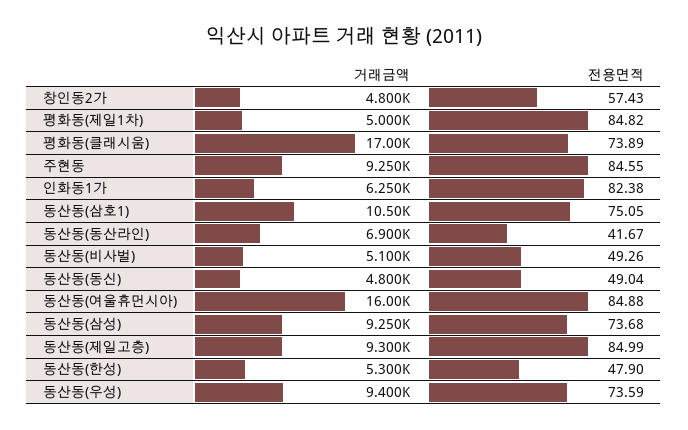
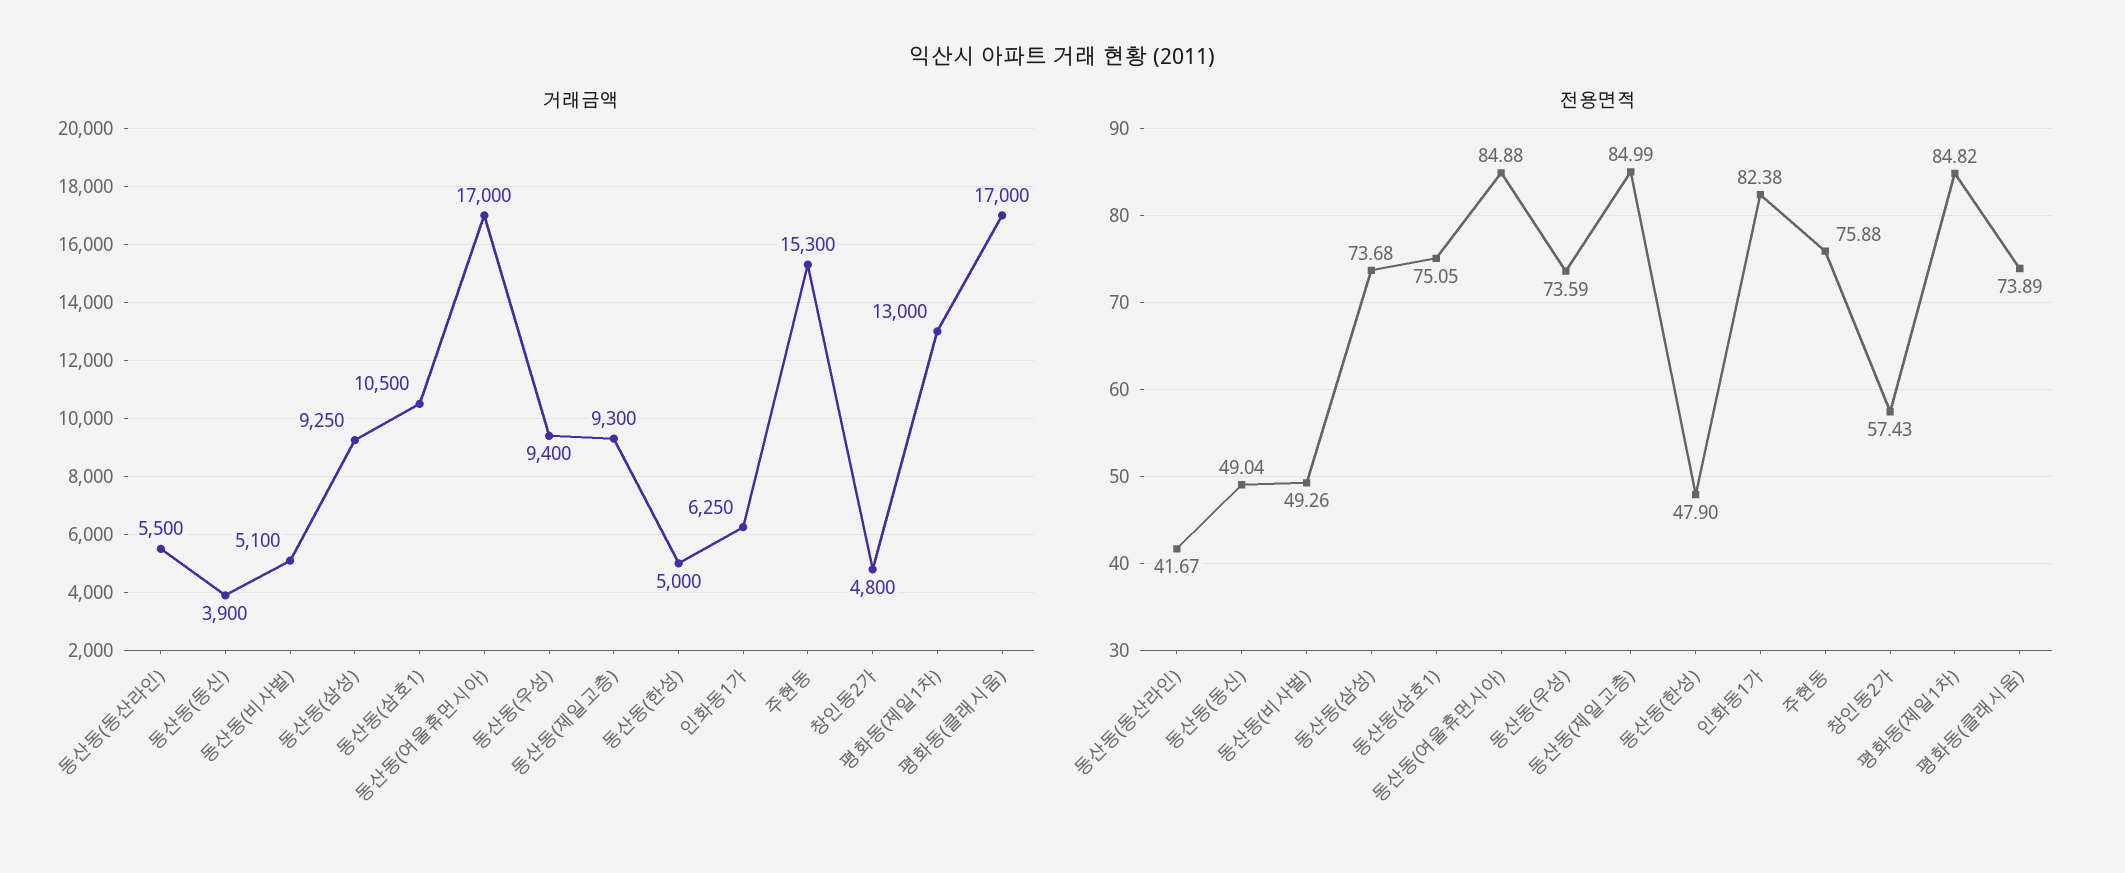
  {
    "거래금액": {
      "창인동2가": 4800,
-     "평화동(제일1차)": 5000,
+     "평화동(제일1차)": 13000,
      "평화동(클래시움)": 17000,
-     "주현동": 9250,
+     "주현동": 15300,
      "인화동1가": 6250,
      "동산동(삼호1)": 10500,
-     "동산동(동산라인)": 6900,
+     "동산동(동산라인)": 5500,
      "동산동(비사벌)": 5100,
-     "동산동(동신)": 4800,
+     "동산동(동신)": 3900,
-     "동산동(여울휴먼시아)": 16000,
+     "동산동(여울휴먼시아)": 17000,
      "동산동(삼성)": 9250,
      "동산동(제일고층)": 9300,
-     "동산동(한성)": 5300,
+     "동산동(한성)": 5000,
      "동산동(우성)": 9400
    },
    "전용면적": {
      "창인동2가": 57.43,
      "평화동(제일1차)": 84.82,
      "평화동(클래시움)": 73.89,
-     "주현동": 84.55,
+     "주현동": 75.88,
      "인화동1가": 82.38,
      "동산동(삼호1)": 75.05,
      "동산동(동산라인)": 41.67,
      "동산동(비사벌)": 49.26,
      "동산동(동신)": 49.04,
      "동산동(여울휴먼시아)": 84.88,
      "동산동(삼성)": 73.68,
      "동산동(제일고층)": 84.99,
      "동산동(한성)": 47.9,
      "동산동(우성)": 73.59
    }
  }

